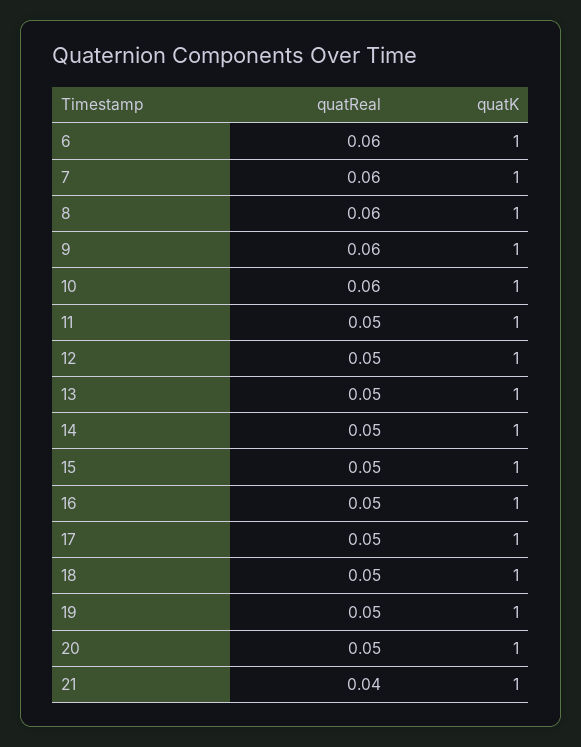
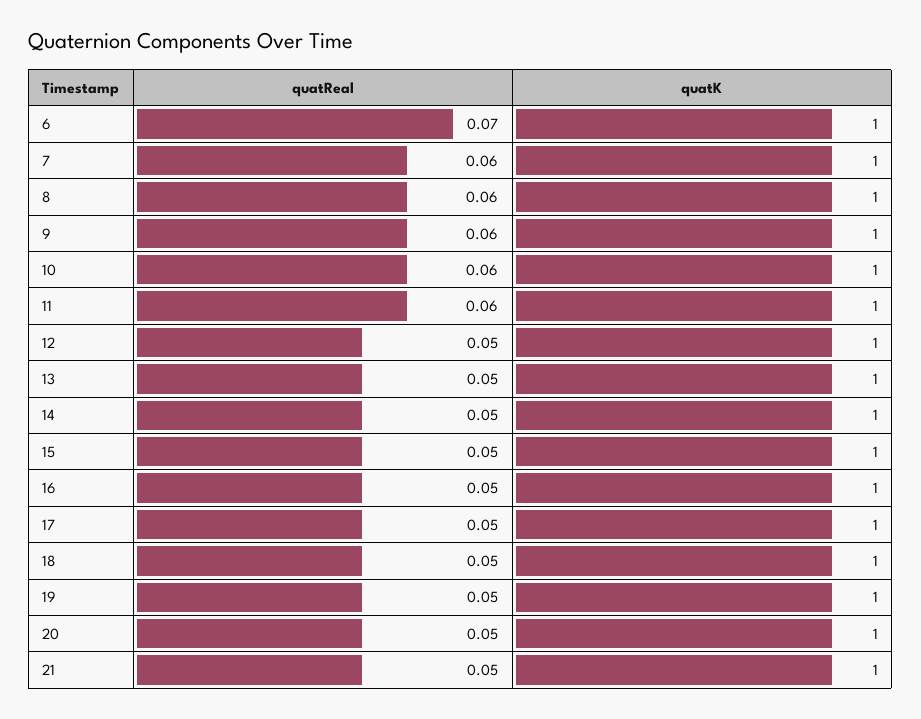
  {
    "quatReal": {
-     "6": 0.06,
+     "6": 0.07,
      "7": 0.06,
      "8": 0.06,
      "9": 0.06,
      "10": 0.06,
-     "11": 0.05,
+     "11": 0.06,
      "12": 0.05,
      "13": 0.05,
      "14": 0.05,
      "15": 0.05,
      "16": 0.05,
      "17": 0.05,
      "18": 0.05,
      "19": 0.05,
      "20": 0.05,
-     "21": 0.04
+     "21": 0.05
    },
    "quatK": {
      "6": 1,
      "7": 1,
      "8": 1,
      "9": 1,
      "10": 1,
      "11": 1,
      "12": 1,
      "13": 1,
      "14": 1,
      "15": 1,
      "16": 1,
      "17": 1,
      "18": 1,
      "19": 1,
      "20": 1,
      "21": 1
    }
  }

